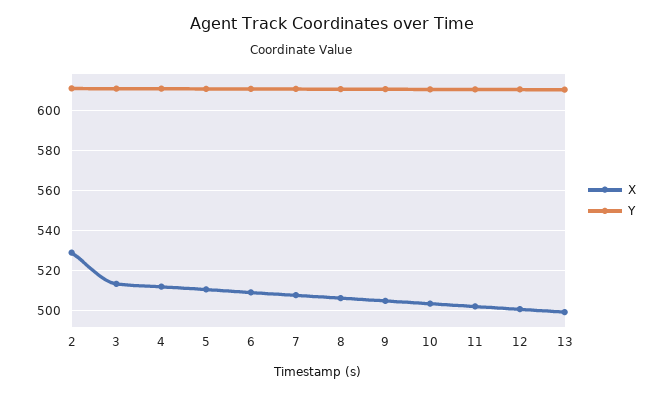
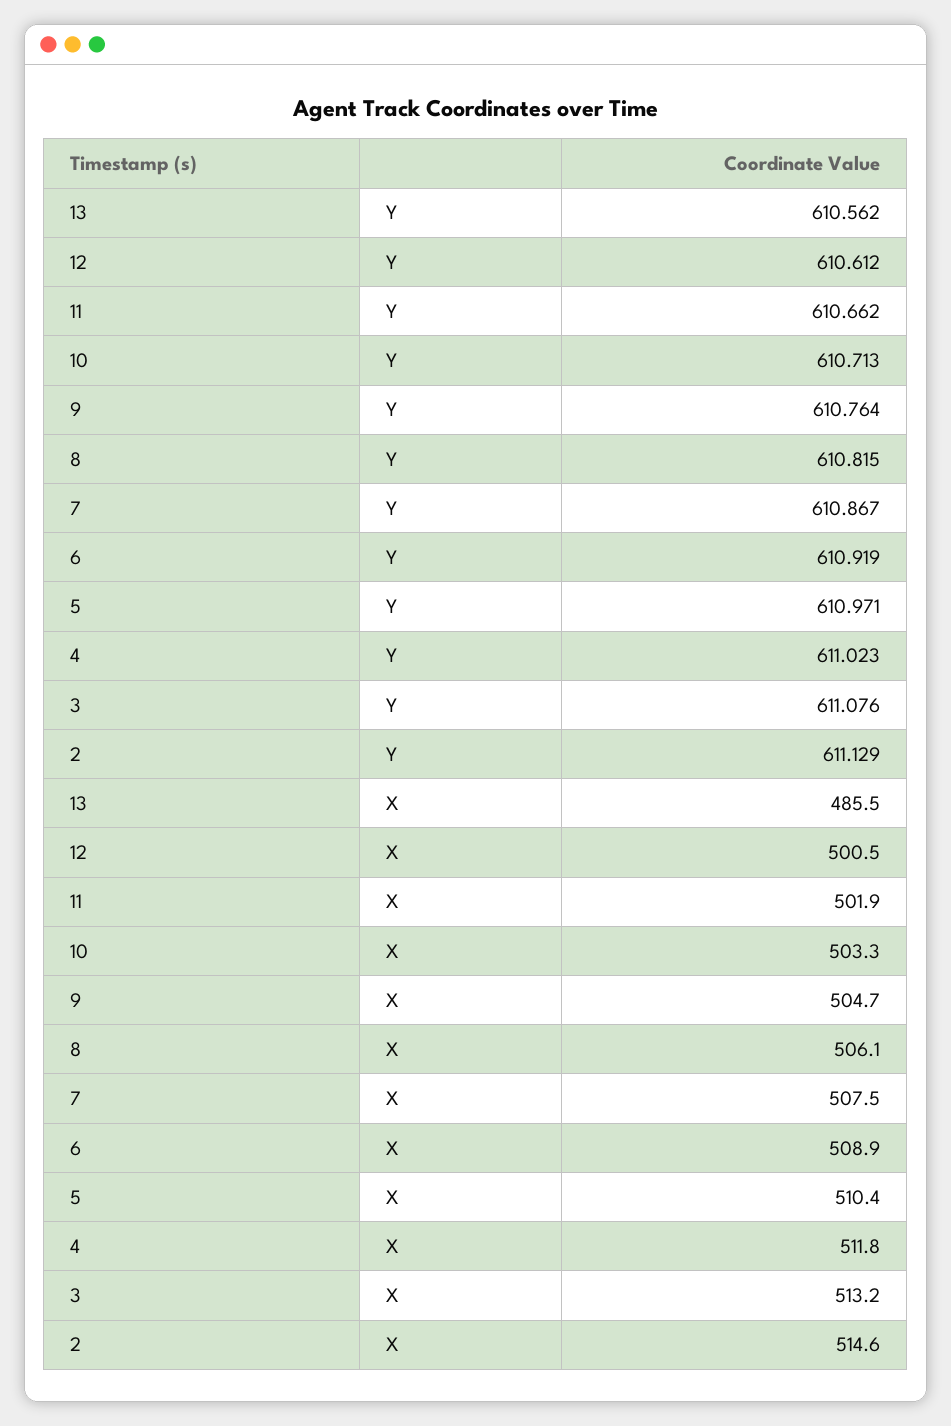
  {
    "X": {
-     "2": 530,
+     "2": 514.6,
      "3": 513.2,
      "4": 511.8,
      "5": 510.4,
      "6": 508.9,
      "7": 507.5,
      "8": 506.1,
      "9": 504.7,
      "10": 503.3,
      "11": 501.9,
      "12": 500.5,
-     "13": 500
+     "13": 485.5
    },
    "Y": {
      "2": 611.129,
      "3": 611.076,
      "4": 611.023,
      "5": 610.971,
      "6": 610.919,
      "7": 610.867,
      "8": 610.815,
      "9": 610.764,
      "10": 610.713,
      "11": 610.662,
      "12": 610.612,
      "13": 610.562
    }
  }

